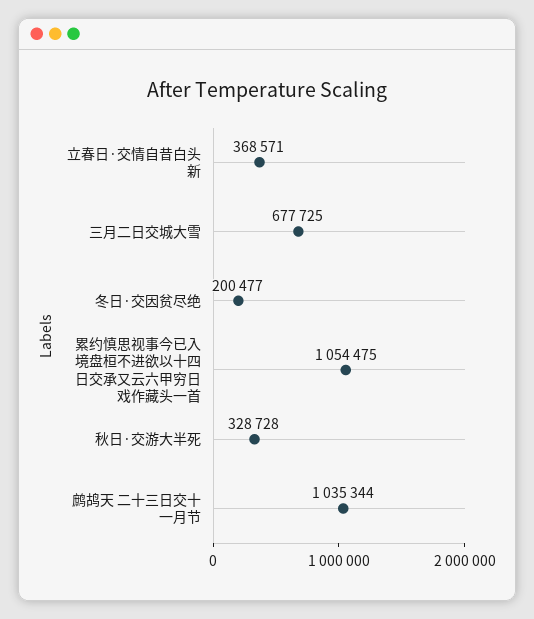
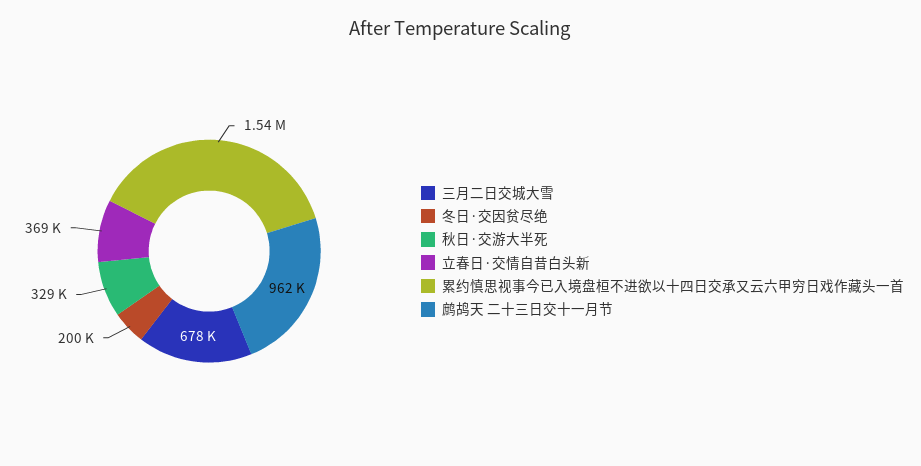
  {
    "立春日·交情自昔白头新": 368571,
    "三月二日交城大雪": 677725,
    "冬日·交因贫尽绝": 200477,
-   "累约慎思视事今已入境盘桓不进欲以十四日交承又云六甲穷日戏作藏头一首": 1054475,
+   "累约慎思视事今已入境盘桓不进欲以十四日交承又云六甲穷日戏作藏头一首": 1540000,
    "秋日·交游大半死": 328728,
-   "鹧鸪天 二十三日交十一月节": 1035344
+   "鹧鸪天 二十三日交十一月节": 962000
  }

